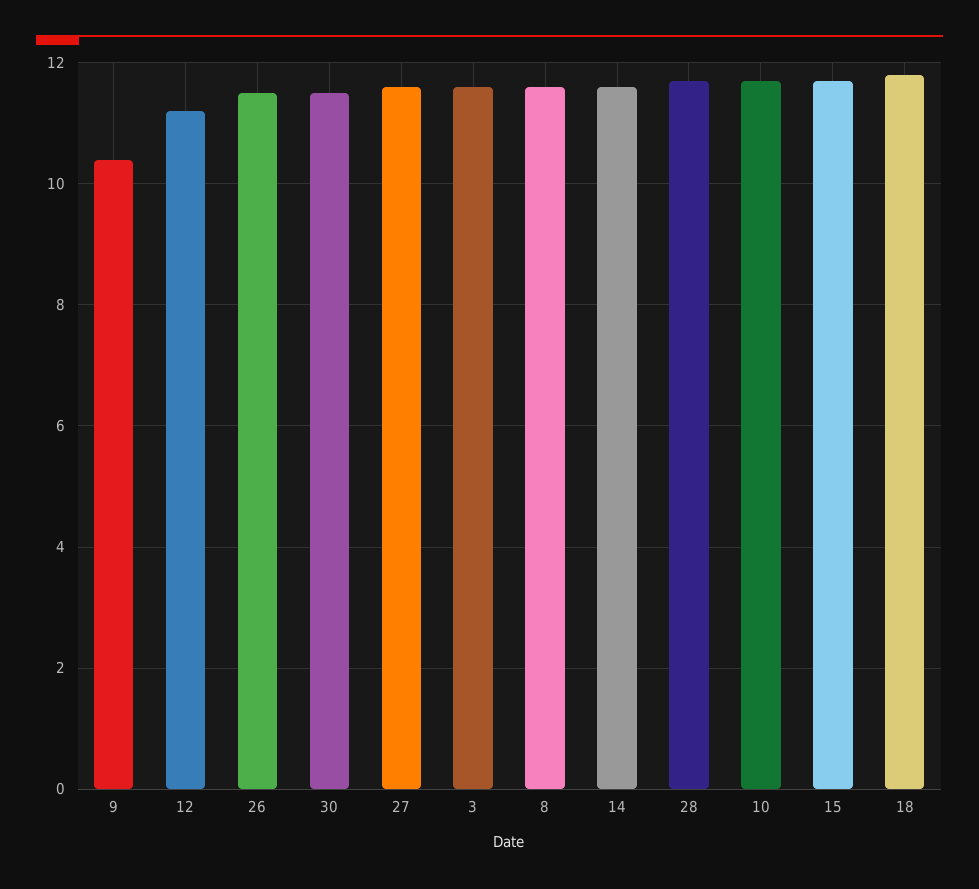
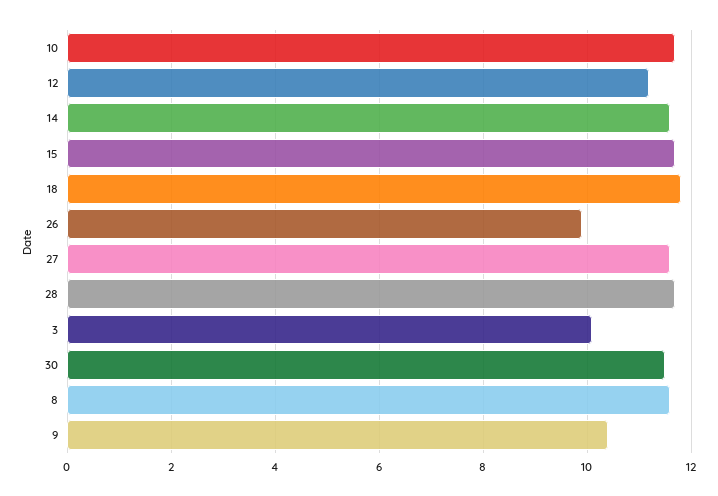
  {
    "9": 10.5,
    "12": 11,
-   "26": 11.5,
+   "26": 10,
    "30": 11.5,
    "27": 11.5,
-   "3": 11.5,
+   "3": 10,
    "8": 11.5,
    "14": 11.5,
    "28": 11.5,
    "10": 11.5,
    "15": 11.5,
    "18": 12
  }

